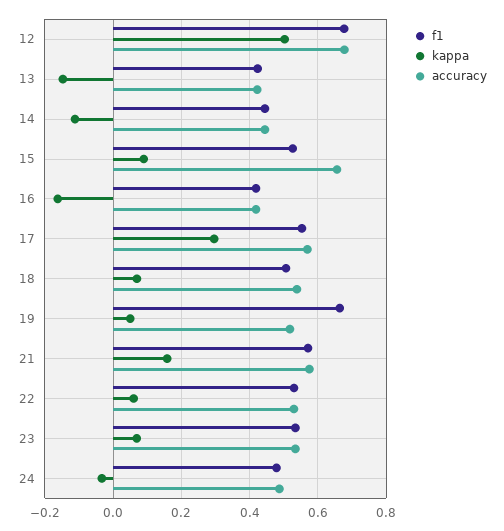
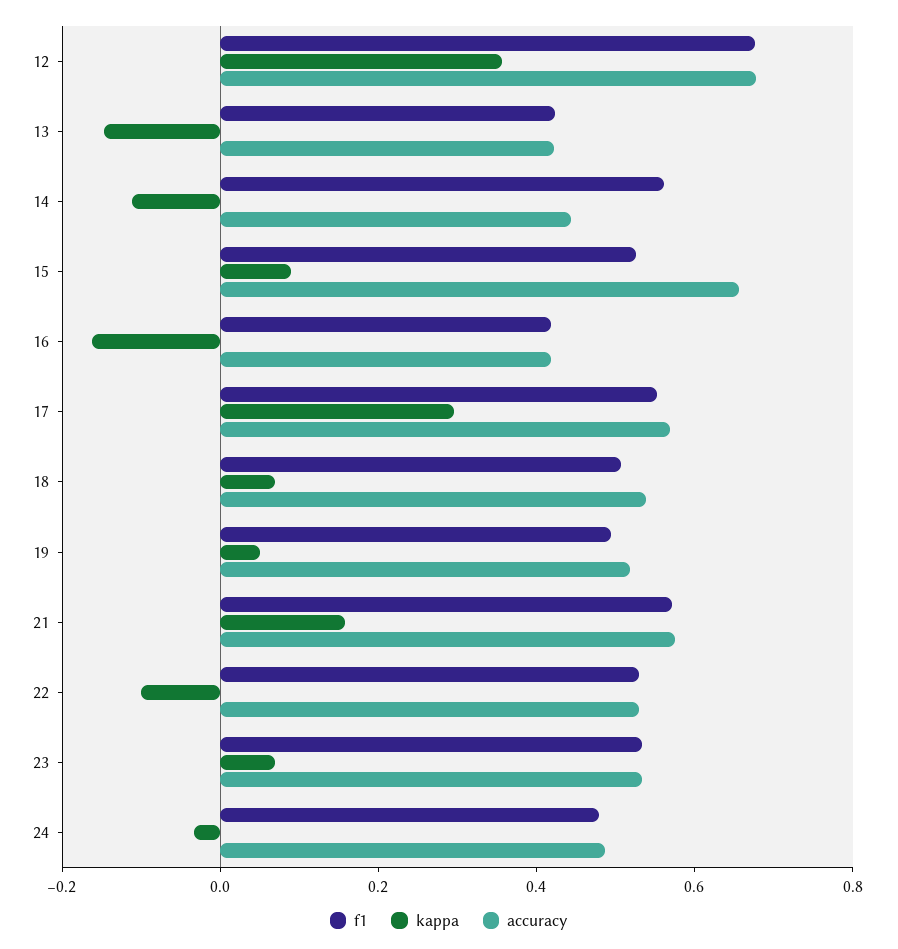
  {
    "f1": {
      "12": 0.68,
      "13": 0.42,
-     "14": 0.44,
+     "14": 0.55,
      "15": 0.52,
      "16": 0.42,
      "17": 0.56,
      "18": 0.5,
-     "19": 0.66,
+     "19": 0.5,
      "21": 0.58,
      "22": 0.52,
      "23": 0.54,
      "24": 0.48
    },
    "kappa": {
-     "12": 0.5,
+     "12": 0.35,
      "13": -0.14,
      "14": -0.12,
      "15": 0.08,
      "16": -0.16,
      "17": 0.3,
      "18": 0.06,
      "19": 0.06,
      "21": 0.16,
-     "22": 0.06,
+     "22": -0.1,
      "23": 0.06,
      "24": -0.04
    },
    "accuracy": {
      "12": 0.68,
      "13": 0.42,
      "14": 0.44,
      "15": 0.66,
      "16": 0.42,
      "17": 0.56,
      "18": 0.54,
      "19": 0.52,
      "21": 0.58,
      "22": 0.52,
      "23": 0.54,
      "24": 0.48
    }
  }

